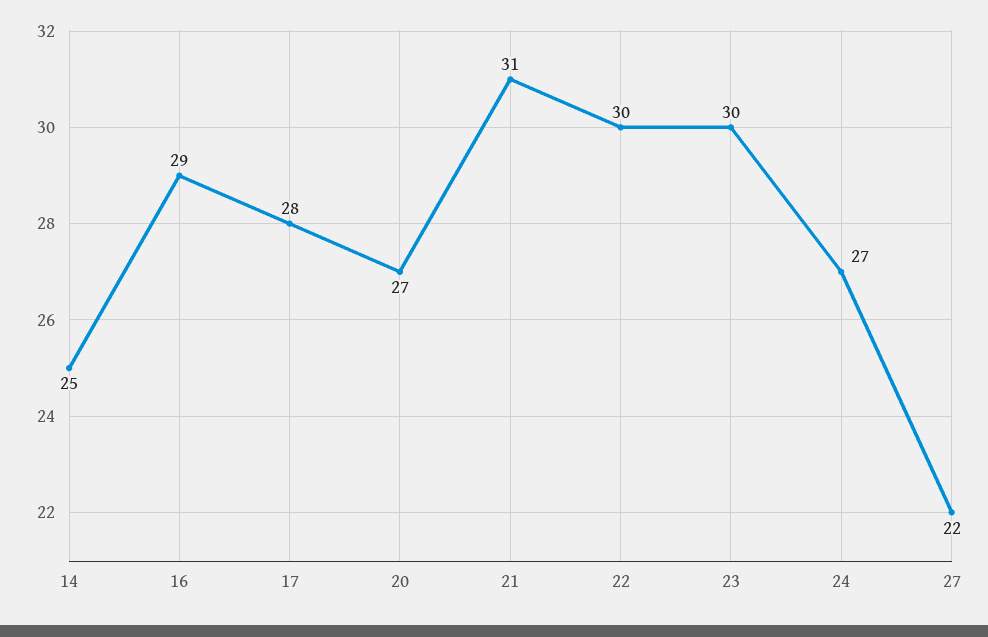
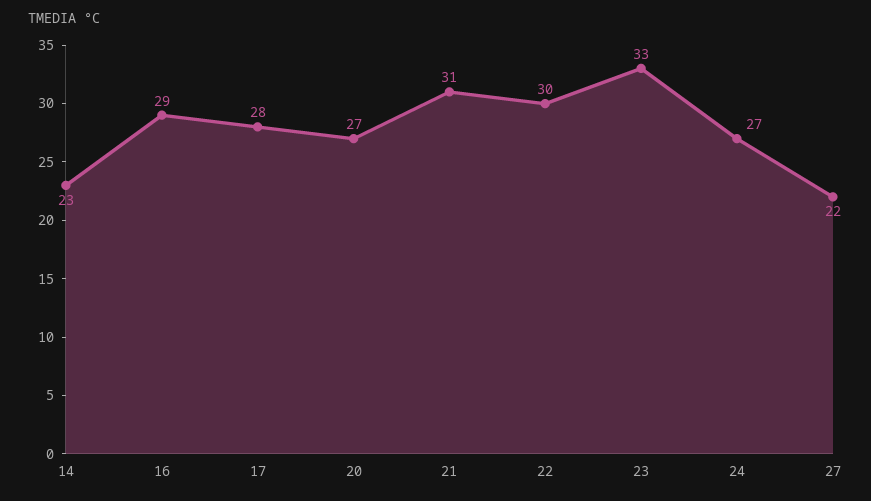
  {
-   "14": 25,
+   "14": 23,
    "16": 29,
    "17": 28,
    "20": 27,
    "21": 31,
    "22": 30,
-   "23": 30,
+   "23": 33,
    "24": 27,
    "27": 22
  }

